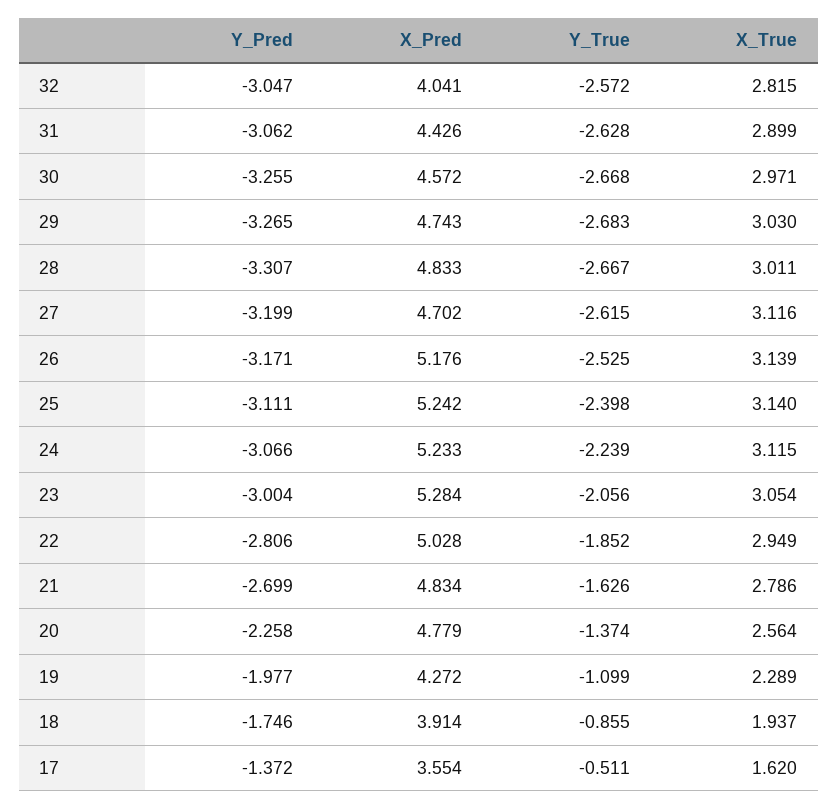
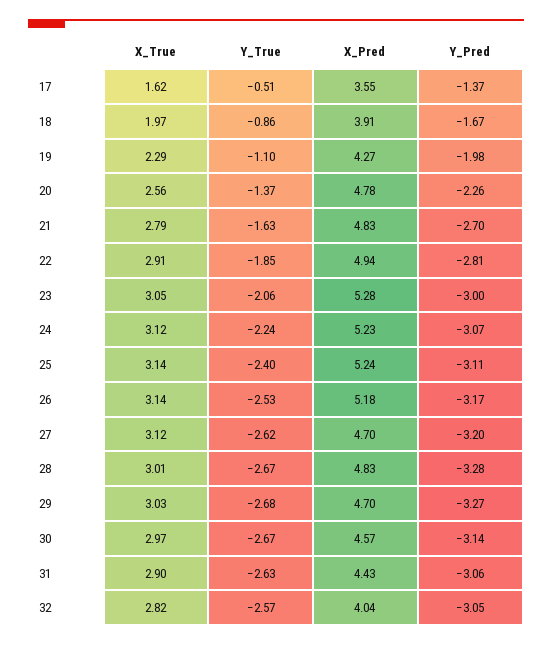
  {
    "Y_Pred": {
      "32": -3.047,
      "31": -3.062,
-     "30": -3.255,
+     "30": -3.14,
      "29": -3.265,
-     "28": -3.307,
+     "28": -3.28,
      "27": -3.199,
      "26": -3.171,
      "25": -3.111,
      "24": -3.066,
      "23": -3.004,
      "22": -2.806,
      "21": -2.699,
      "20": -2.258,
      "19": -1.977,
-     "18": -1.746,
+     "18": -1.67,
      "17": -1.372
    },
    "X_Pred": {
      "32": 4.041,
      "31": 4.426,
      "30": 4.572,
-     "29": 4.743,
+     "29": 4.7,
      "28": 4.833,
      "27": 4.702,
      "26": 5.176,
      "25": 5.242,
      "24": 5.233,
      "23": 5.284,
-     "22": 5.028,
+     "22": 4.94,
      "21": 4.834,
      "20": 4.779,
      "19": 4.272,
      "18": 3.914,
      "17": 3.554
    },
    "Y_True": {
      "32": -2.572,
      "31": -2.628,
      "30": -2.668,
      "29": -2.683,
      "28": -2.667,
      "27": -2.615,
      "26": -2.525,
      "25": -2.398,
      "24": -2.239,
      "23": -2.056,
      "22": -1.852,
      "21": -1.626,
      "20": -1.374,
      "19": -1.099,
      "18": -0.855,
      "17": -0.511
    },
    "X_True": {
      "32": 2.815,
      "31": 2.899,
      "30": 2.971,
      "29": 3.03,
      "28": 3.011,
      "27": 3.116,
      "26": 3.139,
      "25": 3.14,
      "24": 3.115,
      "23": 3.054,
-     "22": 2.949,
+     "22": 2.91,
      "21": 2.786,
      "20": 2.564,
      "19": 2.289,
-     "18": 1.937,
+     "18": 1.97,
      "17": 1.62
    }
  }

